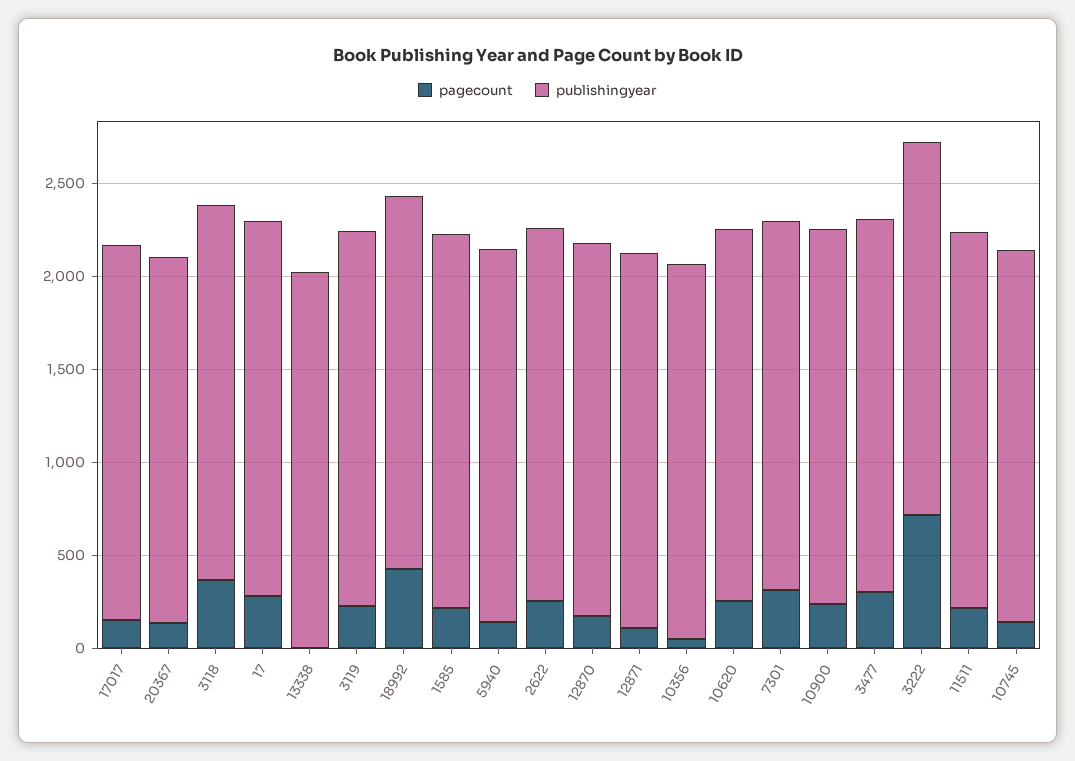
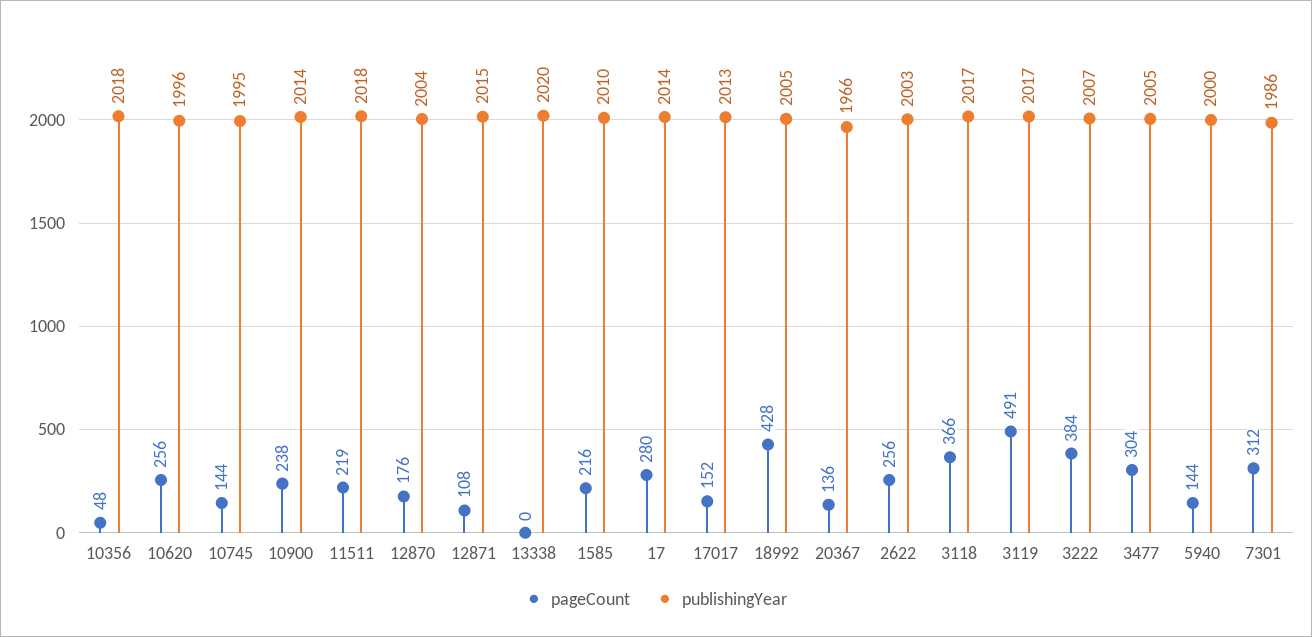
  {
    "pagecount": {
      "17017": 152,
      "20367": 136,
      "3118": 366,
      "17": 280,
      "13338": 0,
-     "3119": 200,
+     "3119": 491,
      "18992": 428,
      "1585": 216,
      "5940": 144,
      "2622": 256,
      "12870": 176,
      "12871": 108,
      "10356": 48,
      "10620": 256,
      "7301": 312,
      "10900": 238,
      "3477": 304,
-     "3222": 700,
+     "3222": 384,
      "11511": 219,
      "10745": 144
    },
    "publishingyear": {
      "17017": 2013,
      "20367": 1966,
      "3118": 2017,
      "17": 2014,
      "13338": 2020,
      "3119": 2017,
      "18992": 2005,
      "1585": 2010,
      "5940": 2000,
      "2622": 2003,
      "12870": 2004,
      "12871": 2015,
      "10356": 2018,
      "10620": 1996,
      "7301": 1986,
      "10900": 2014,
      "3477": 2005,
      "3222": 2007,
      "11511": 2018,
      "10745": 1995
    }
  }

